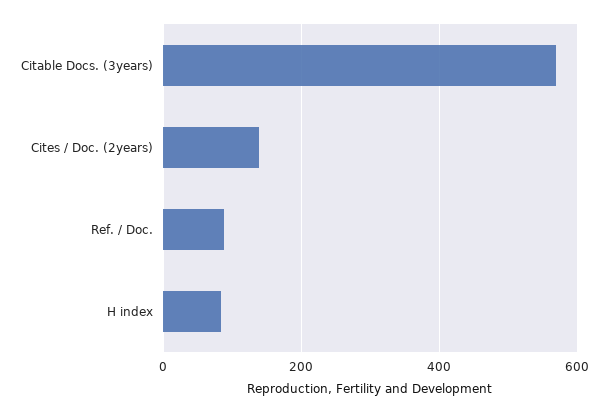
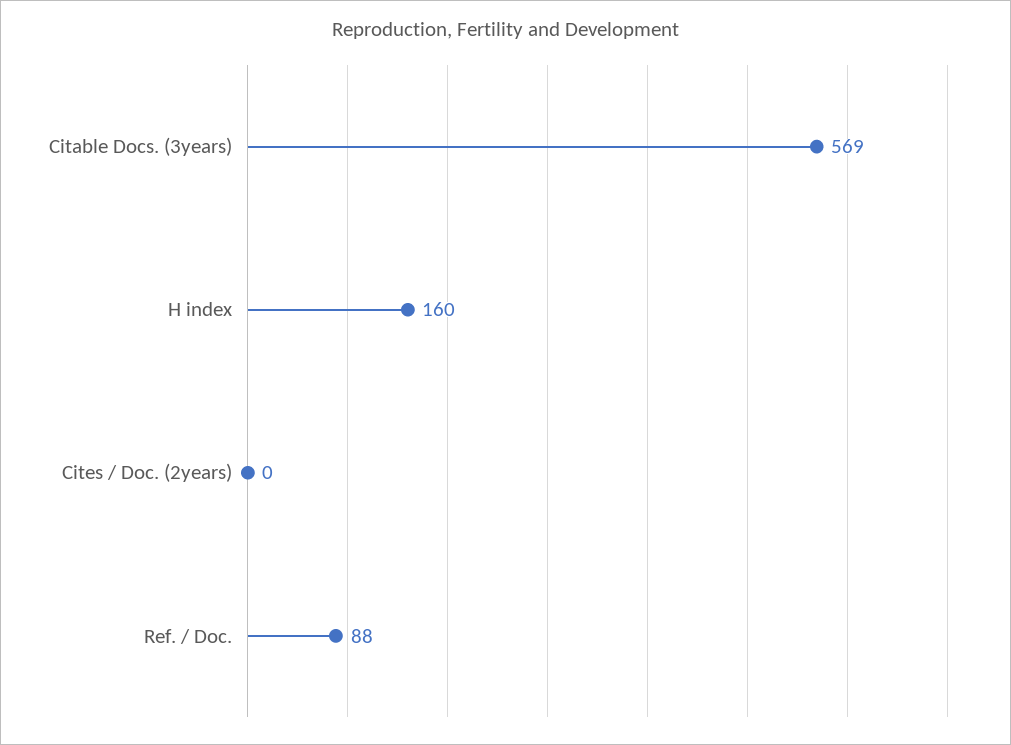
  {
    "Citable Docs. (3years)": 569,
-   "Cites / Doc. (2years)": 140,
+   "Cites / Doc. (2years)": 0,
    "Ref. / Doc.": 88,
-   "H index": 80
+   "H index": 160
  }

